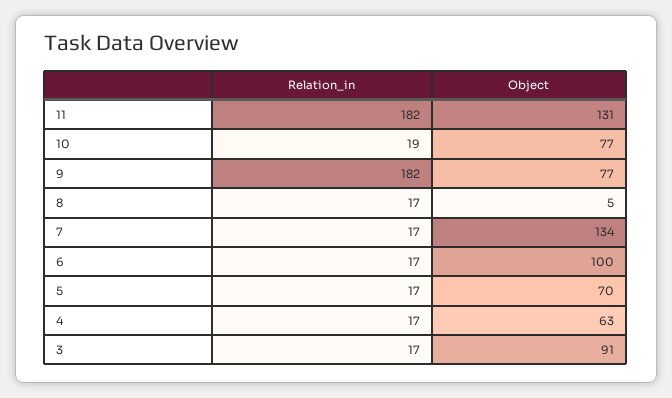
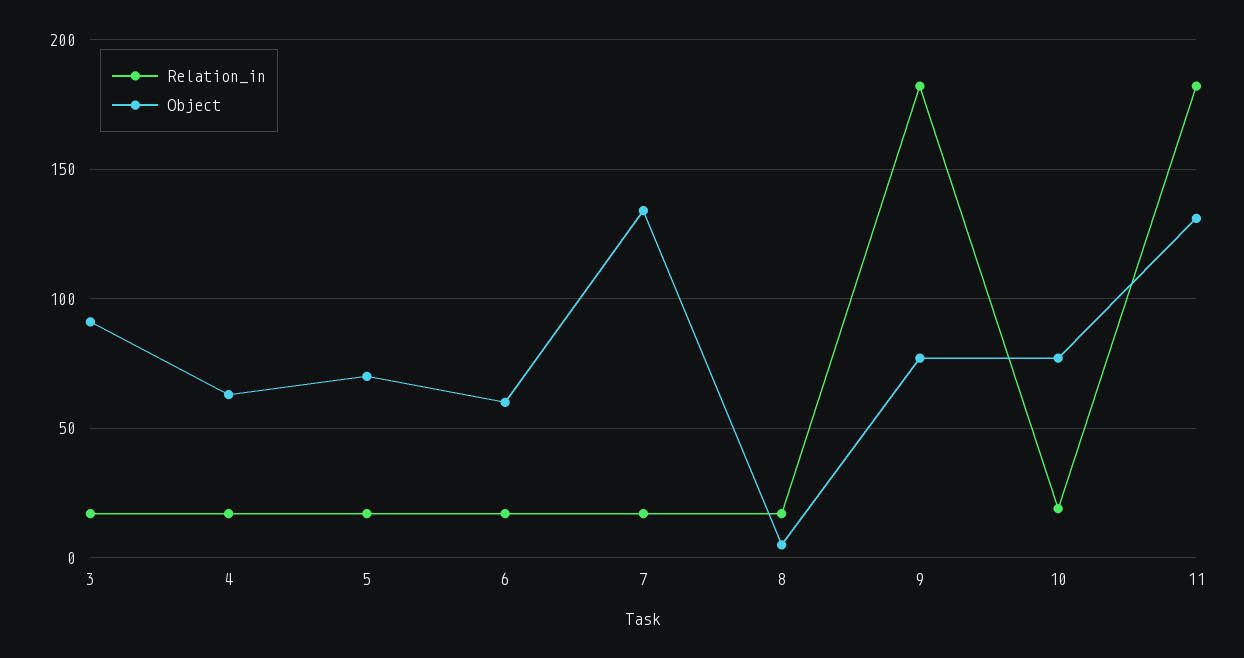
  {
    "Relation_in": {
      "11": 182,
      "10": 19,
      "9": 182,
      "8": 17,
      "7": 17,
      "6": 17,
      "5": 17,
      "4": 17,
      "3": 17
    },
    "Object": {
      "11": 131,
      "10": 77,
      "9": 77,
      "8": 5,
      "7": 134,
-     "6": 100,
+     "6": 60,
      "5": 70,
      "4": 63,
      "3": 91
    }
  }

